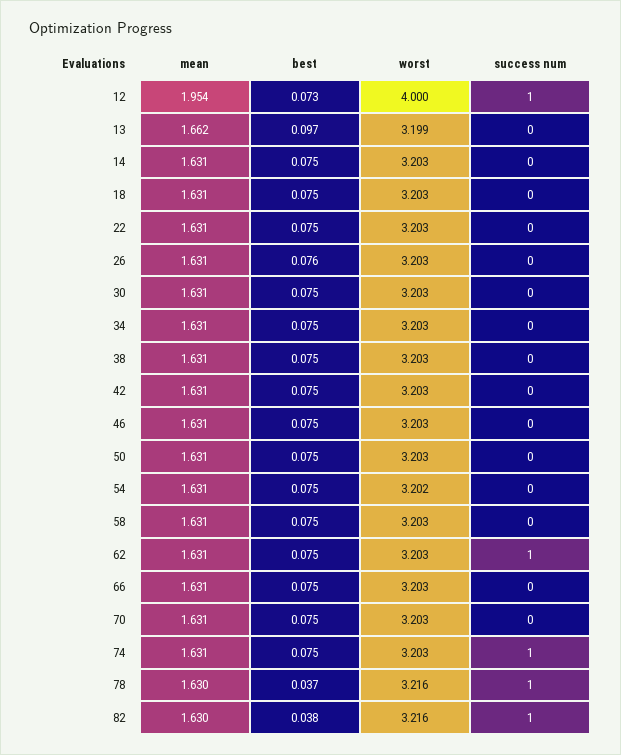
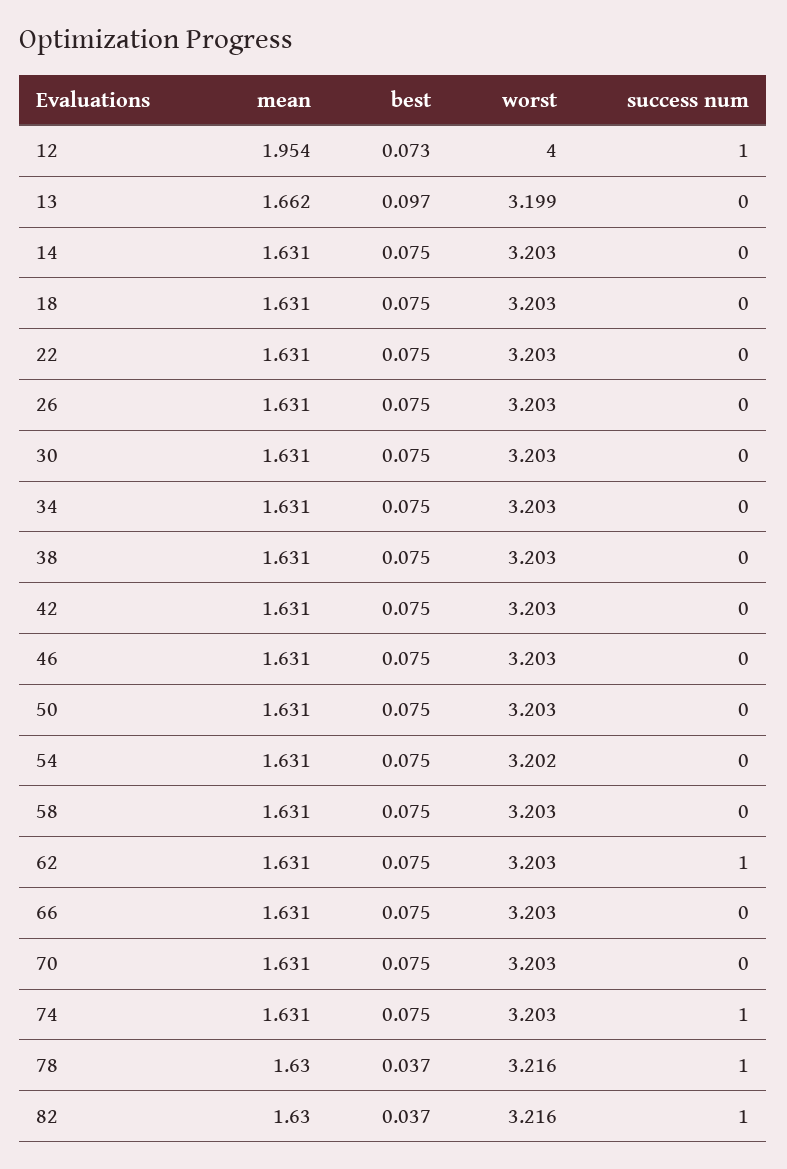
  {
    "mean": {
      "12": 1.954,
      "13": 1.662,
      "14": 1.631,
      "18": 1.631,
      "22": 1.631,
      "26": 1.631,
      "30": 1.631,
      "34": 1.631,
      "38": 1.631,
      "42": 1.631,
      "46": 1.631,
      "50": 1.631,
      "54": 1.631,
      "58": 1.631,
      "62": 1.631,
      "66": 1.631,
      "70": 1.631,
      "74": 1.631,
      "78": 1.63,
      "82": 1.63
    },
    "best": {
      "12": 0.073,
      "13": 0.097,
      "14": 0.075,
      "18": 0.075,
      "22": 0.075,
-     "26": 0.076,
+     "26": 0.075,
      "30": 0.075,
      "34": 0.075,
      "38": 0.075,
      "42": 0.075,
      "46": 0.075,
      "50": 0.075,
      "54": 0.075,
      "58": 0.075,
      "62": 0.075,
      "66": 0.075,
      "70": 0.075,
      "74": 0.075,
      "78": 0.037,
-     "82": 0.038
+     "82": 0.037
    },
    "worst": {
      "12": 4,
      "13": 3.199,
      "14": 3.203,
      "18": 3.203,
      "22": 3.203,
      "26": 3.203,
      "30": 3.203,
      "34": 3.203,
      "38": 3.203,
      "42": 3.203,
      "46": 3.203,
      "50": 3.203,
      "54": 3.202,
      "58": 3.203,
      "62": 3.203,
      "66": 3.203,
      "70": 3.203,
      "74": 3.203,
      "78": 3.216,
      "82": 3.216
    },
    "success num": {
      "12": 1,
      "13": 0,
      "14": 0,
      "18": 0,
      "22": 0,
      "26": 0,
      "30": 0,
      "34": 0,
      "38": 0,
      "42": 0,
      "46": 0,
      "50": 0,
      "54": 0,
      "58": 0,
      "62": 1,
      "66": 0,
      "70": 0,
      "74": 1,
      "78": 1,
      "82": 1
    }
  }

